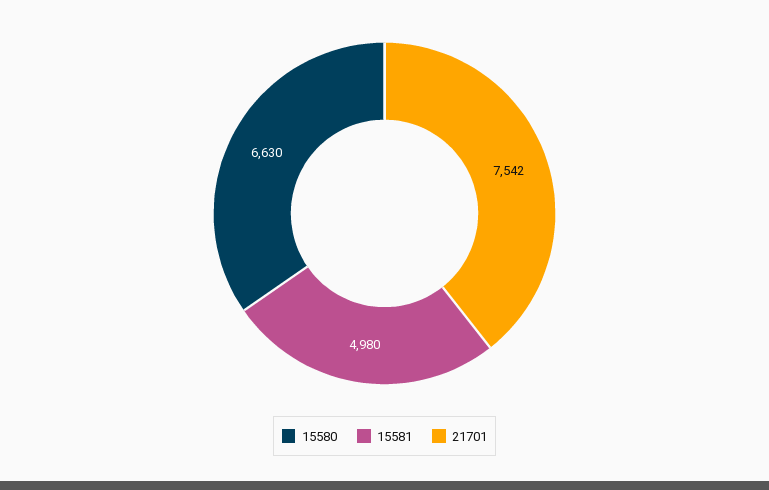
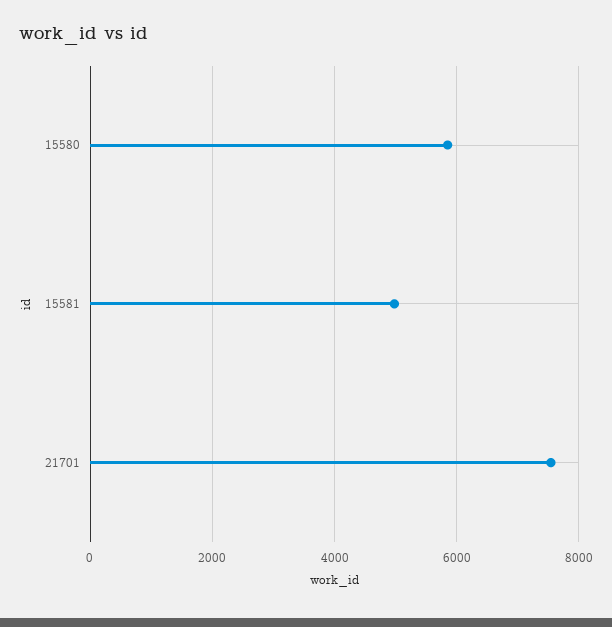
  {
-   "15580": 6630,
+   "15580": 5800,
    "15581": 4980,
    "21701": 7542
  }

